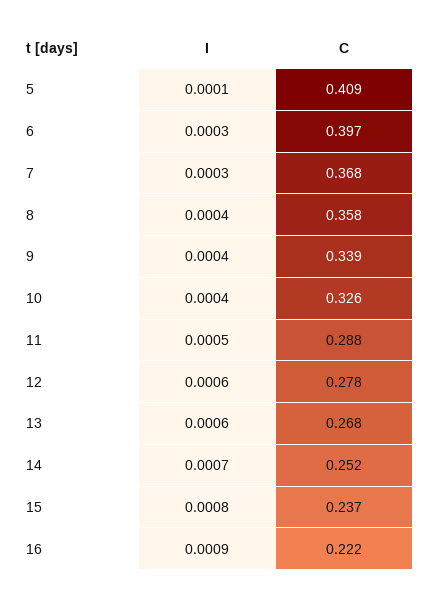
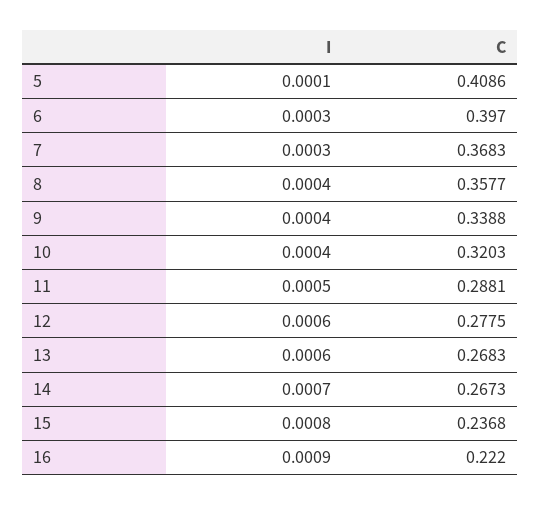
  {
    "I": {
      "5": 0.0001,
      "6": 0.0003,
      "7": 0.0003,
      "8": 0.0004,
      "9": 0.0004,
      "10": 0.0004,
      "11": 0.0005,
      "12": 0.0006,
      "13": 0.0006,
      "14": 0.0007,
      "15": 0.0008,
      "16": 0.0009
    },
    "C": {
      "5": 0.4086,
      "6": 0.397,
      "7": 0.3683,
      "8": 0.3577,
      "9": 0.3388,
-     "10": 0.326,
+     "10": 0.3203,
      "11": 0.2881,
      "12": 0.2775,
      "13": 0.2683,
-     "14": 0.252,
+     "14": 0.2673,
      "15": 0.2368,
      "16": 0.222
    }
  }

